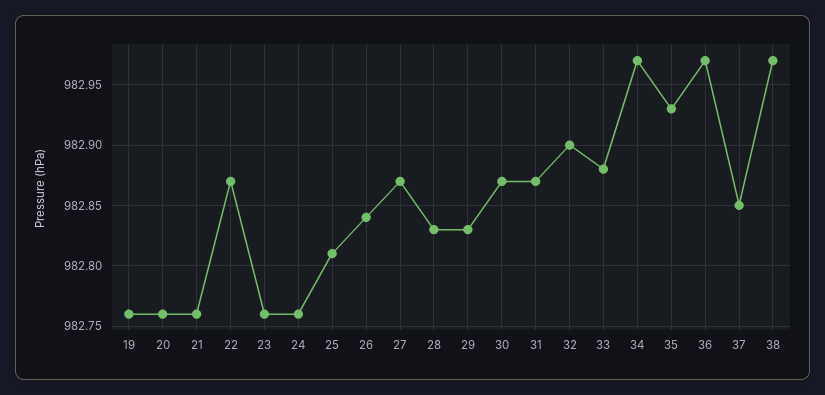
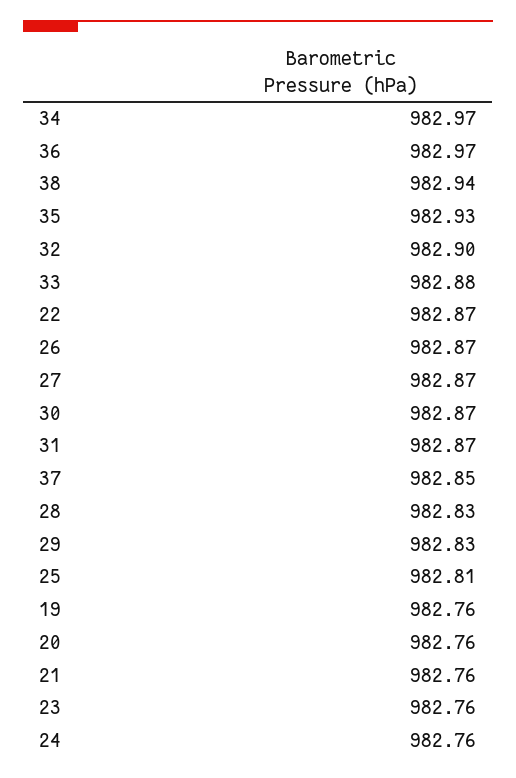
  {
    "19": 982.76,
    "20": 982.76,
    "21": 982.76,
    "22": 982.87,
    "23": 982.76,
    "24": 982.76,
    "25": 982.81,
-   "26": 982.84,
+   "26": 982.87,
    "27": 982.87,
    "28": 982.83,
    "29": 982.83,
    "30": 982.87,
    "31": 982.87,
    "32": 982.9,
    "33": 982.88,
    "34": 982.97,
    "35": 982.93,
    "36": 982.97,
    "37": 982.85,
-   "38": 982.97
+   "38": 982.94
  }

